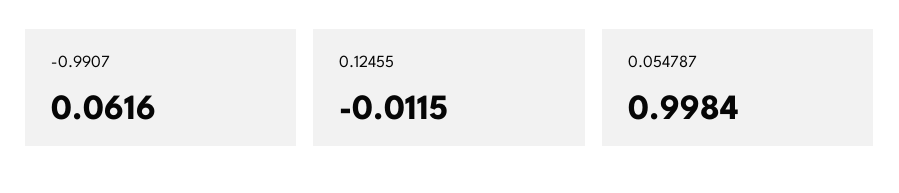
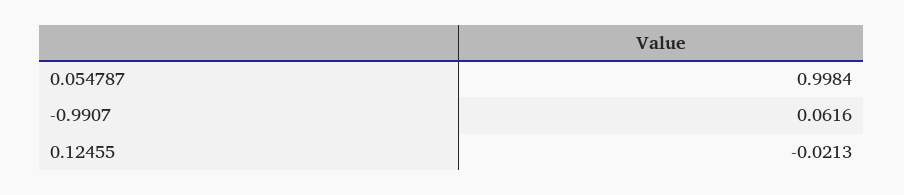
  {
    "-0.9907": 0.0616,
-   "0.12455": -0.0115,
+   "0.12455": -0.0213,
    "0.054787": 0.9984
  }

